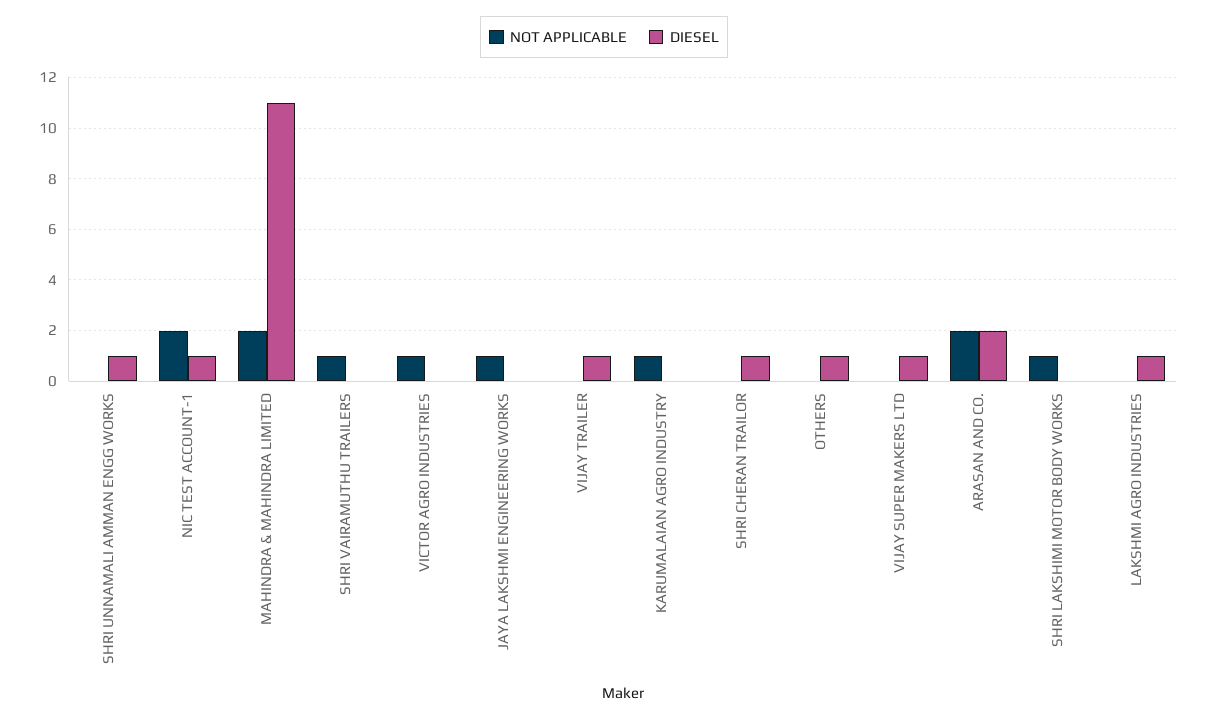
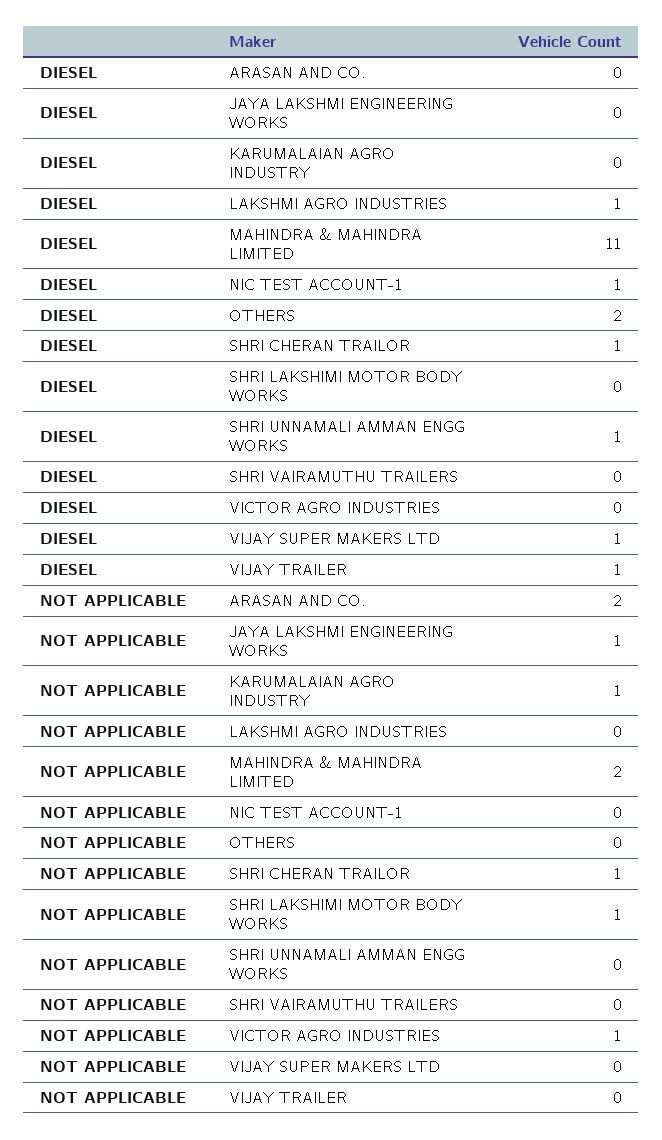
  {
    "NOT APPLICABLE": {
      "SHRI UNNAMALI AMMAN ENGG WORKS": 0,
-     "NIC TEST ACCOUNT-1": 2,
+     "NIC TEST ACCOUNT-1": 0,
      "MAHINDRA & MAHINDRA LIMITED": 2,
-     "SHRI VAIRAMUTHU TRAILERS": 1,
+     "SHRI VAIRAMUTHU TRAILERS": 0,
      "VICTOR AGRO INDUSTRIES": 1,
      "JAYA LAKSHMI ENGINEERING WORKS": 1,
      "VIJAY TRAILER": 0,
      "KARUMALAIAN AGRO INDUSTRY": 1,
-     "SHRI CHERAN TRAILOR": 0,
+     "SHRI CHERAN TRAILOR": 1,
      "OTHERS": 0,
      "VIJAY SUPER MAKERS LTD": 0,
      "ARASAN AND CO.": 2,
      "SHRI LAKSHIMI MOTOR BODY WORKS": 1,
      "LAKSHMI AGRO INDUSTRIES": 0
    },
    "DIESEL": {
      "SHRI UNNAMALI AMMAN ENGG WORKS": 1,
      "NIC TEST ACCOUNT-1": 1,
      "MAHINDRA & MAHINDRA LIMITED": 11,
      "SHRI VAIRAMUTHU TRAILERS": 0,
      "VICTOR AGRO INDUSTRIES": 0,
      "JAYA LAKSHMI ENGINEERING WORKS": 0,
      "VIJAY TRAILER": 1,
      "KARUMALAIAN AGRO INDUSTRY": 0,
      "SHRI CHERAN TRAILOR": 1,
-     "OTHERS": 1,
+     "OTHERS": 2,
      "VIJAY SUPER MAKERS LTD": 1,
-     "ARASAN AND CO.": 2,
+     "ARASAN AND CO.": 0,
      "SHRI LAKSHIMI MOTOR BODY WORKS": 0,
      "LAKSHMI AGRO INDUSTRIES": 1
    }
  }

